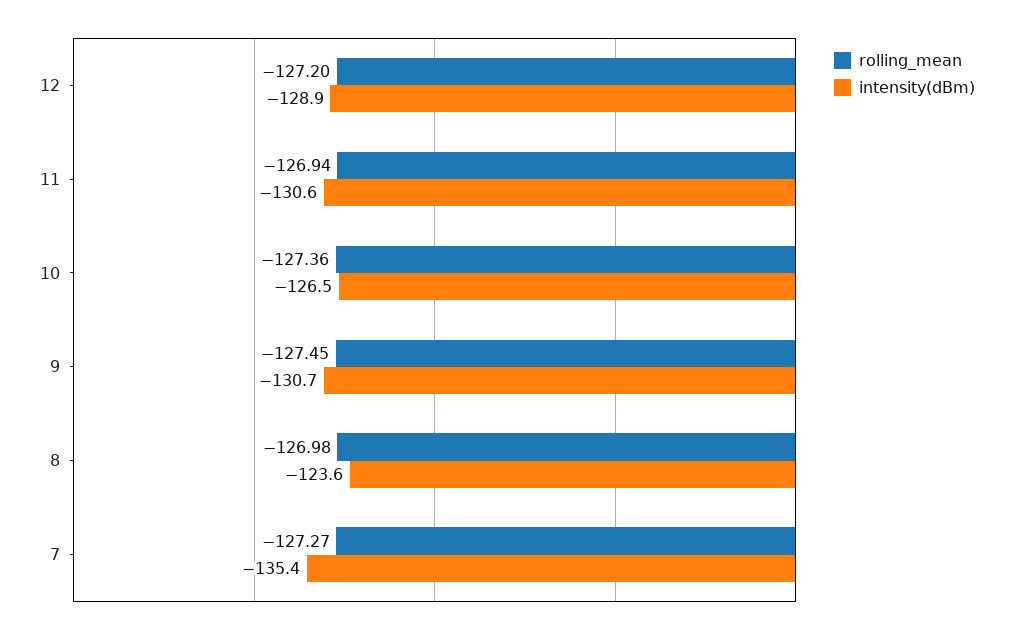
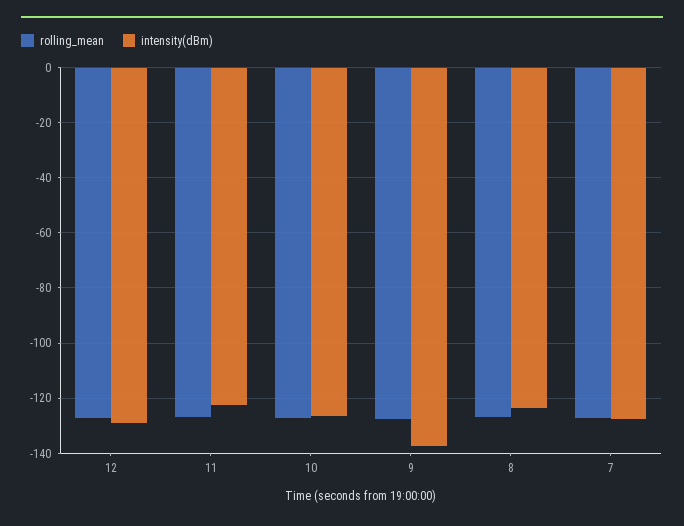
  {
    "rolling_mean": {
      "12": -127.2,
      "11": -126.94,
      "10": -127.36,
      "9": -127.45,
      "8": -126.98,
      "7": -127.27
    },
    "intensity(dBm)": {
      "12": -128.9,
-     "11": -130.6,
+     "11": -122.5,
      "10": -126.5,
-     "9": -130.7,
+     "9": -137.5,
      "8": -123.6,
-     "7": -135.4
+     "7": -127.5
    }
  }

